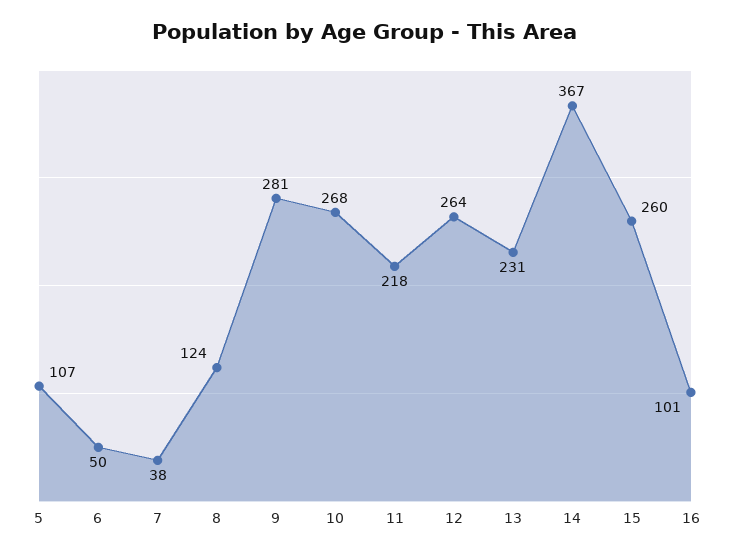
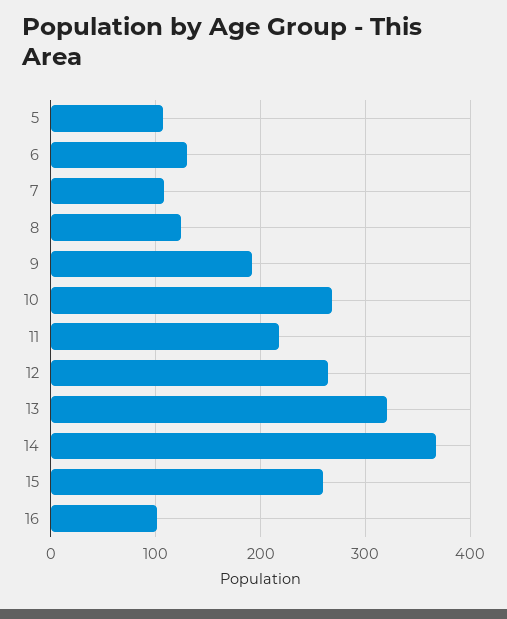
  {
    "5": 107,
-   "6": 50,
+   "6": 130,
-   "7": 38,
+   "7": 110,
    "8": 124,
-   "9": 281,
+   "9": 190,
    "10": 268,
    "11": 218,
    "12": 264,
-   "13": 231,
+   "13": 320,
    "14": 367,
    "15": 260,
    "16": 101
  }

